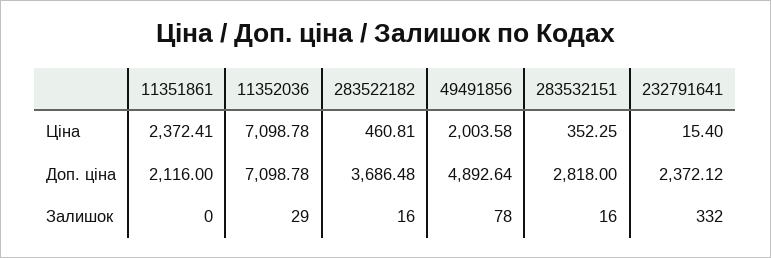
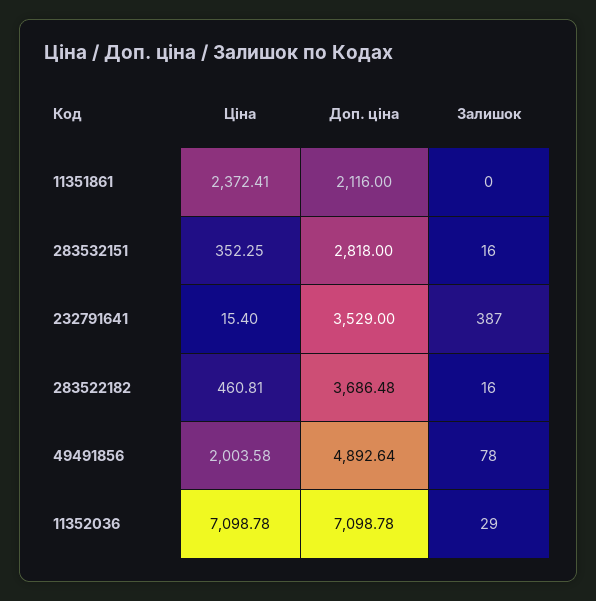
  {
    "11351861": {
      "Ціна": 2372.41,
      "Доп. ціна": 2116,
      "Залишок": 0
    },
    "11352036": {
      "Ціна": 7098.78,
      "Доп. ціна": 7098.78,
      "Залишок": 29
    },
    "283522182": {
      "Ціна": 460.81,
      "Доп. ціна": 3686.48,
      "Залишок": 16
    },
    "49491856": {
      "Ціна": 2003.58,
      "Доп. ціна": 4892.64,
      "Залишок": 78
    },
    "283532151": {
      "Ціна": 352.25,
      "Доп. ціна": 2818,
      "Залишок": 16
    },
    "232791641": {
      "Ціна": 15.4,
-     "Доп. ціна": 2372.12,
+     "Доп. ціна": 3529,
-     "Залишок": 332
+     "Залишок": 387
    }
  }

